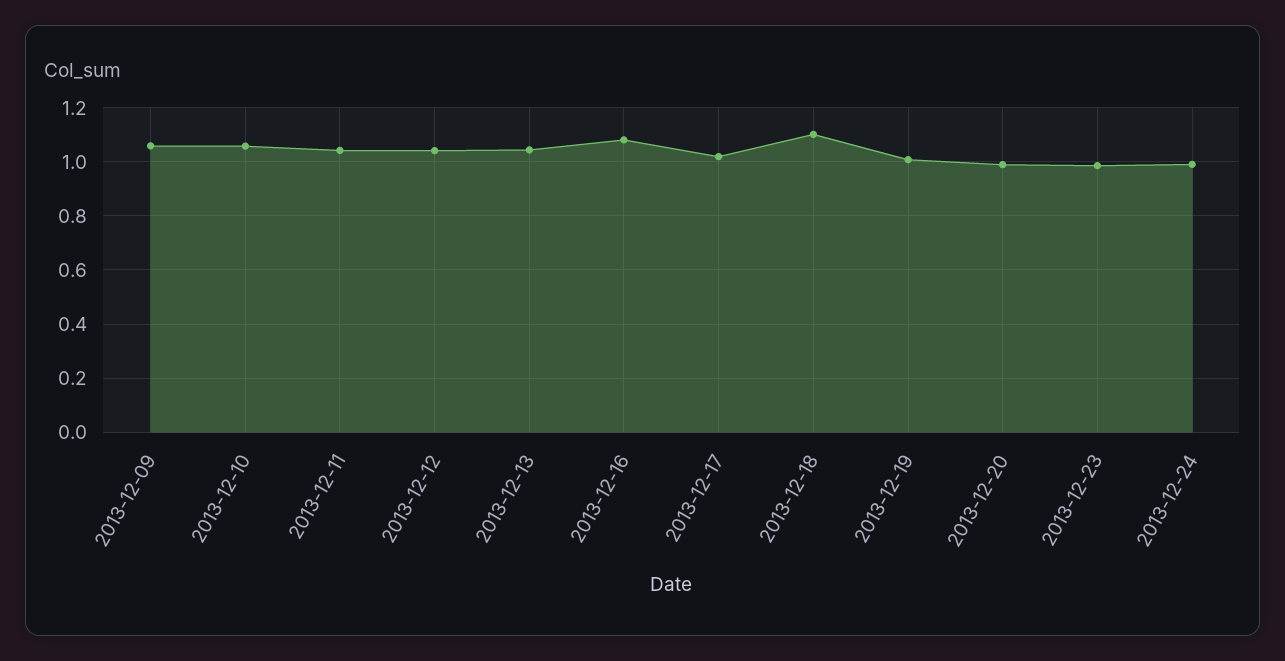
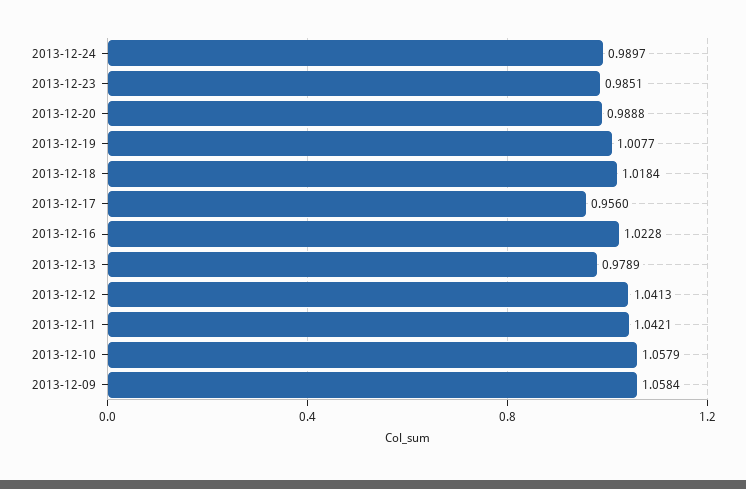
  {
    "2013-12-09": 1.0584,
    "2013-12-10": 1.0579,
    "2013-12-11": 1.0421,
    "2013-12-12": 1.0413,
-   "2013-12-13": 1.05,
+   "2013-12-13": 0.9789,
-   "2013-12-16": 1.075,
+   "2013-12-16": 1.0228,
-   "2013-12-17": 1.025,
+   "2013-12-17": 0.956,
-   "2013-12-18": 1.1,
+   "2013-12-18": 1.0184,
    "2013-12-19": 1.0077,
    "2013-12-20": 0.9888,
    "2013-12-23": 0.9851,
    "2013-12-24": 0.9897
  }

